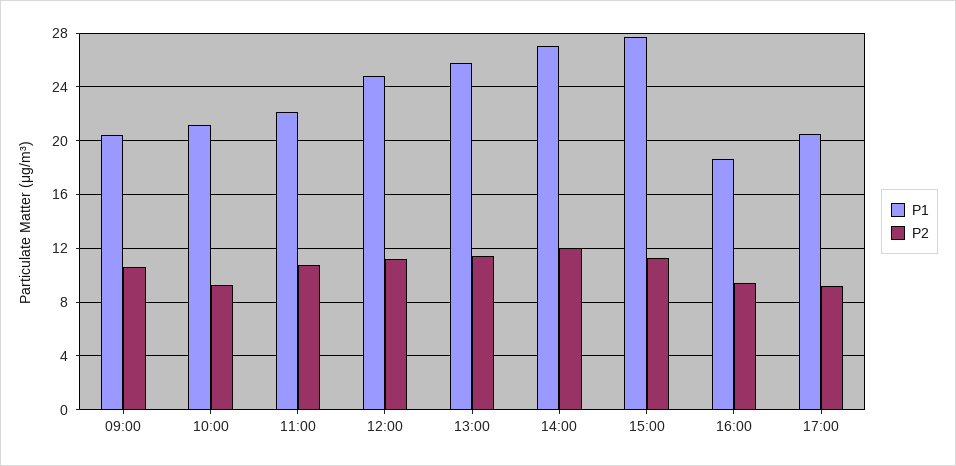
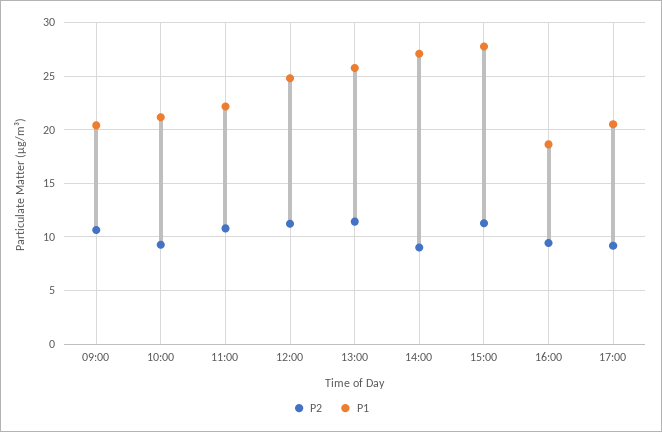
  {
    "P1": {
      "09:00": 20.5,
      "10:00": 21,
      "11:00": 22,
      "12:00": 25,
      "13:00": 26,
      "14:00": 27,
      "15:00": 28,
      "16:00": 18.5,
      "17:00": 20.5
    },
    "P2": {
      "09:00": 10.5,
      "10:00": 9.5,
      "11:00": 11,
      "12:00": 11,
      "13:00": 11.5,
-     "14:00": 12,
+     "14:00": 9,
      "15:00": 11.5,
      "16:00": 9.5,
      "17:00": 9
    }
  }

